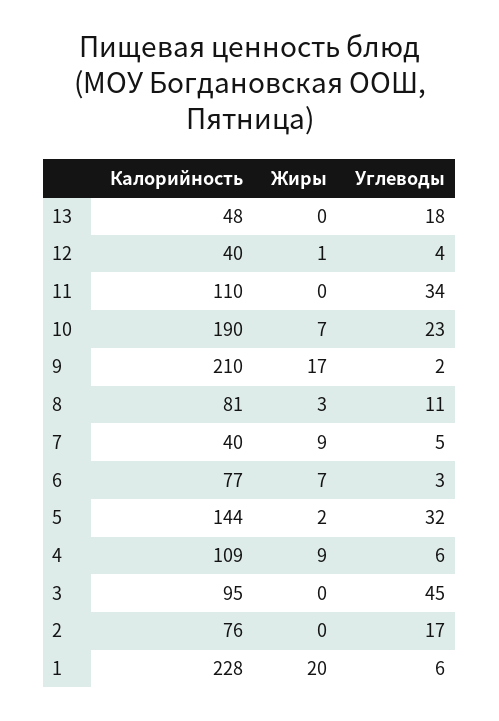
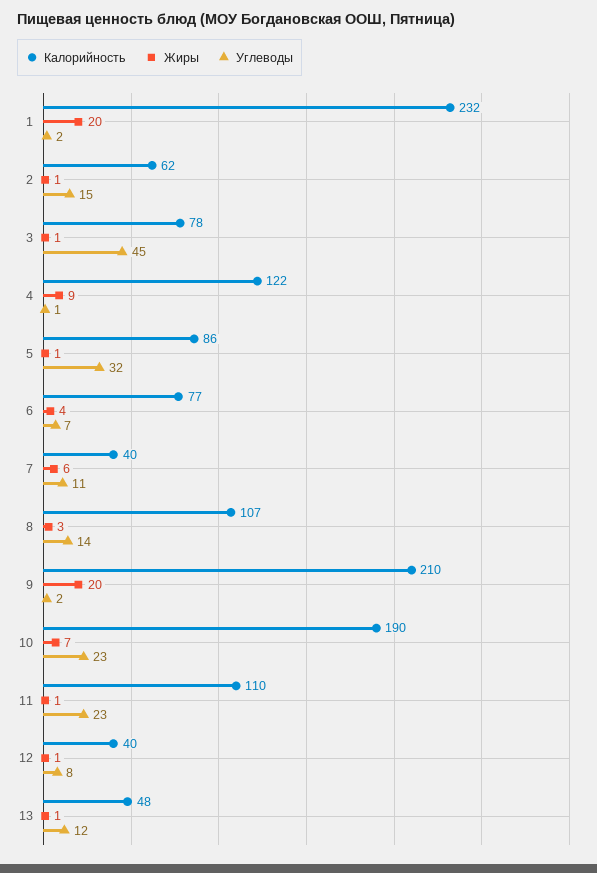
  {
    "Калорийность": {
      "13": 48,
      "12": 40,
      "11": 110,
      "10": 190,
      "9": 210,
-     "8": 81,
+     "8": 107,
      "7": 40,
      "6": 77,
-     "5": 144,
+     "5": 86,
-     "4": 109,
+     "4": 122,
-     "3": 95,
+     "3": 78,
-     "2": 76,
+     "2": 62,
-     "1": 228
+     "1": 232
    },
    "Жиры": {
-     "13": 0,
+     "13": 1,
      "12": 1,
-     "11": 0,
+     "11": 1,
      "10": 7,
-     "9": 17,
+     "9": 20,
      "8": 3,
-     "7": 9,
+     "7": 6,
-     "6": 7,
+     "6": 4,
-     "5": 2,
+     "5": 1,
      "4": 9,
-     "3": 0,
+     "3": 1,
-     "2": 0,
+     "2": 1,
      "1": 20
    },
    "Углеводы": {
-     "13": 18,
+     "13": 12,
-     "12": 4,
+     "12": 8,
-     "11": 34,
+     "11": 23,
      "10": 23,
      "9": 2,
-     "8": 11,
+     "8": 14,
-     "7": 5,
+     "7": 11,
-     "6": 3,
+     "6": 7,
      "5": 32,
-     "4": 6,
+     "4": 1,
      "3": 45,
-     "2": 17,
+     "2": 15,
-     "1": 6
+     "1": 2
    }
  }

